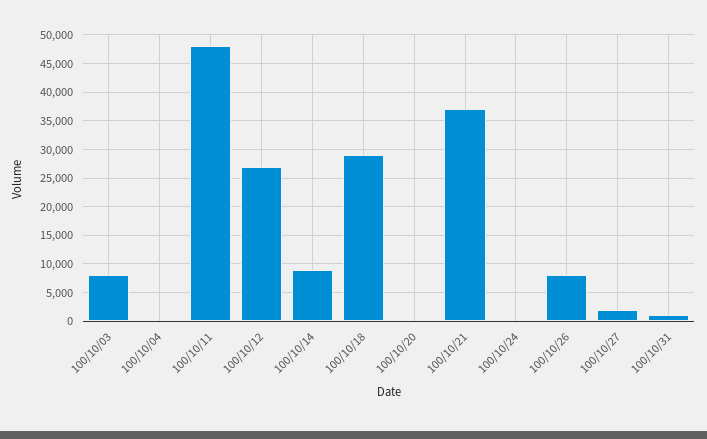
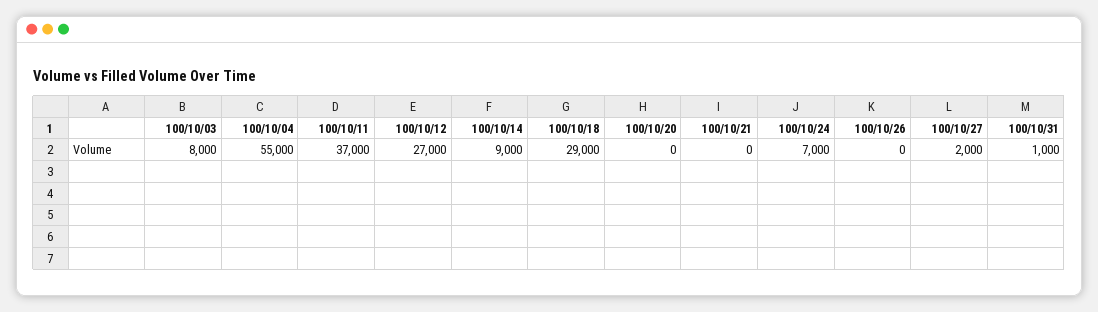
  {
    "100/10/03": 8000,
-   "100/10/04": 0,
+   "100/10/04": 55000,
-   "100/10/11": 47500,
+   "100/10/11": 37000,
    "100/10/12": 27000,
    "100/10/14": 9000,
    "100/10/18": 29000,
    "100/10/20": 0,
-   "100/10/21": 37500,
+   "100/10/21": 0,
-   "100/10/24": 0,
+   "100/10/24": 7000,
-   "100/10/26": 7500,
+   "100/10/26": 0,
    "100/10/27": 2000,
    "100/10/31": 1000
  }

